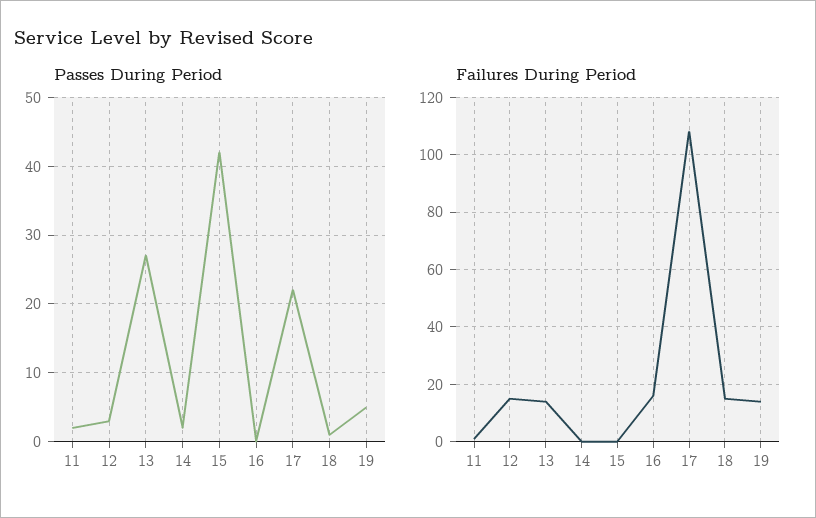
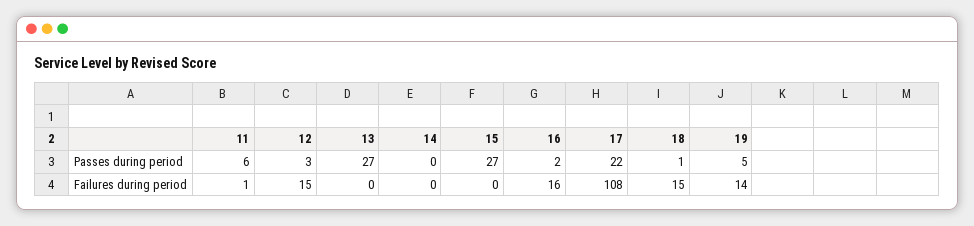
  {
    "Passes During Period": {
-     "11": 2,
+     "11": 6,
      "12": 3,
      "13": 27,
-     "14": 2,
+     "14": 0,
-     "15": 42,
+     "15": 27,
-     "16": 0,
+     "16": 2,
      "17": 22,
      "18": 1,
      "19": 5
    },
    "Failures During Period": {
      "11": 1,
      "12": 15,
-     "13": 15,
+     "13": 0,
      "14": 0,
      "15": 0,
      "16": 16,
      "17": 108,
      "18": 15,
      "19": 14
    }
  }

